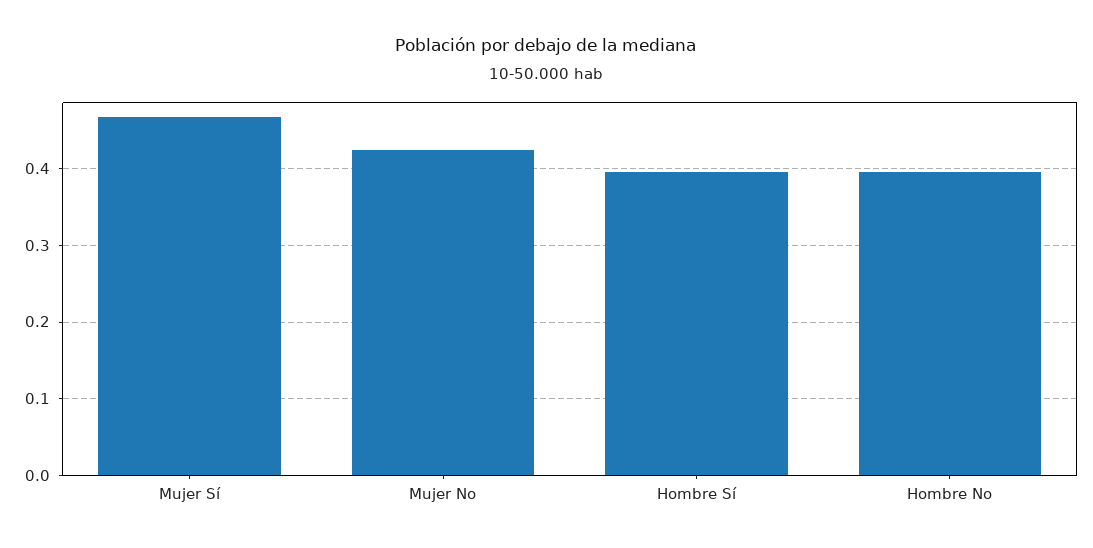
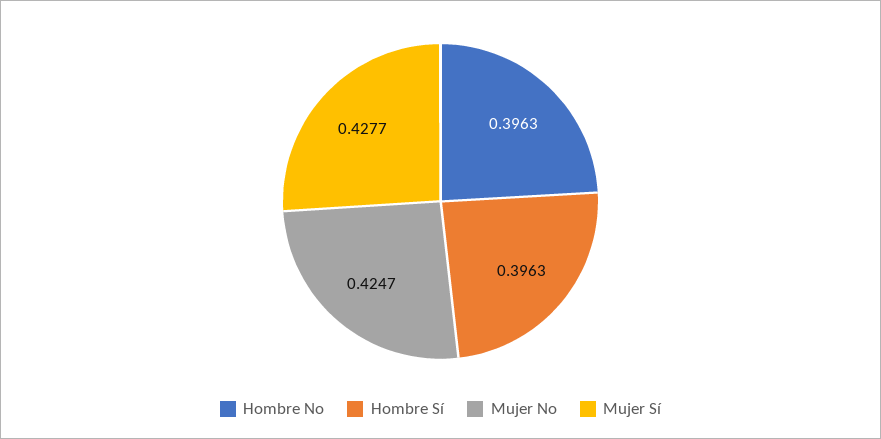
  {
-   "Mujer Sí": 0.47,
+   "Mujer Sí": 0.4277,
    "Mujer No": 0.4247,
    "Hombre Sí": 0.3963,
    "Hombre No": 0.3963
  }

